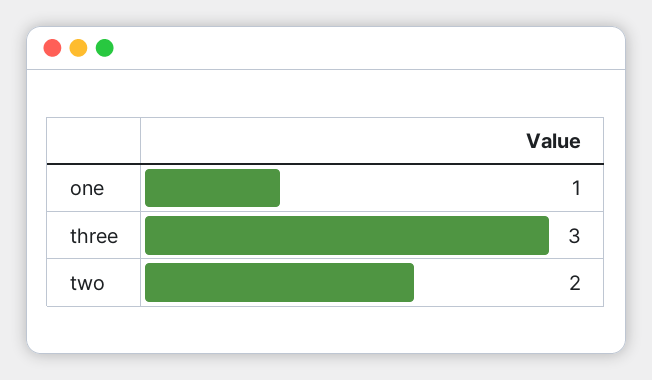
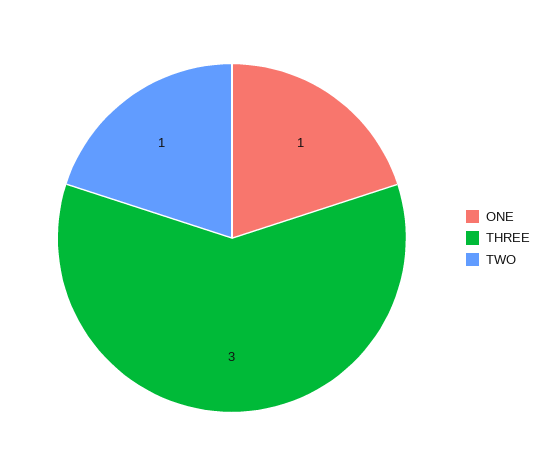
  {
    "one": 1,
    "three": 3,
-   "two": 2
+   "two": 1
  }

